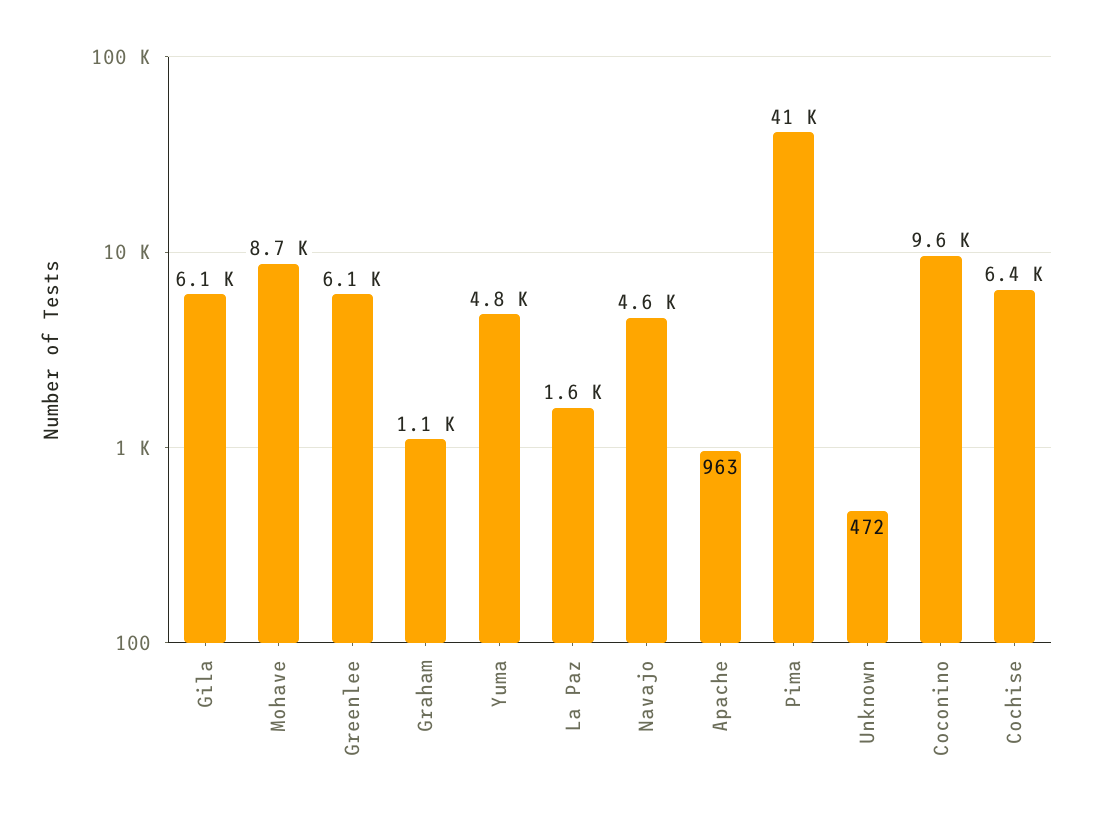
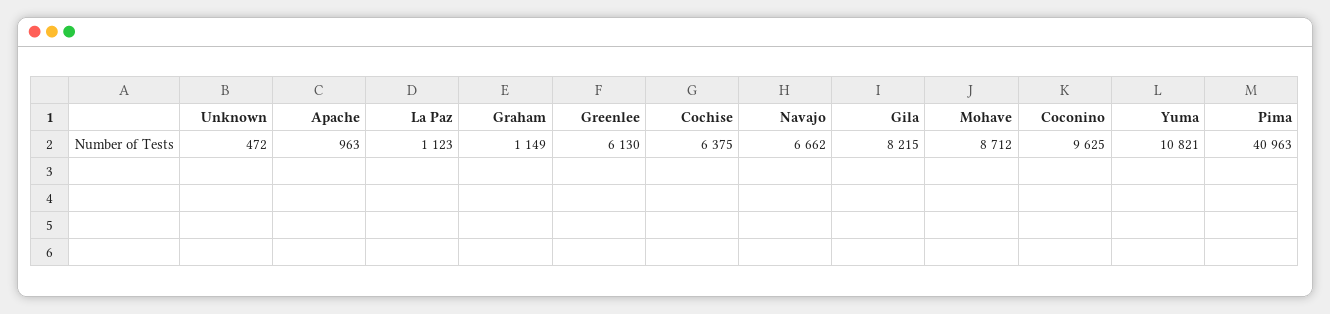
  {
-   "Gila": 6100,
+   "Gila": 8215,
    "Mohave": 8712,
    "Greenlee": 6130,
    "Graham": 1149,
-   "Yuma": 4800,
+   "Yuma": 10821,
-   "La Paz": 1600,
+   "La Paz": 1123,
-   "Navajo": 4600,
+   "Navajo": 6662,
    "Apache": 963,
    "Pima": 40963,
    "Unknown": 472,
    "Coconino": 9625,
    "Cochise": 6375
  }

